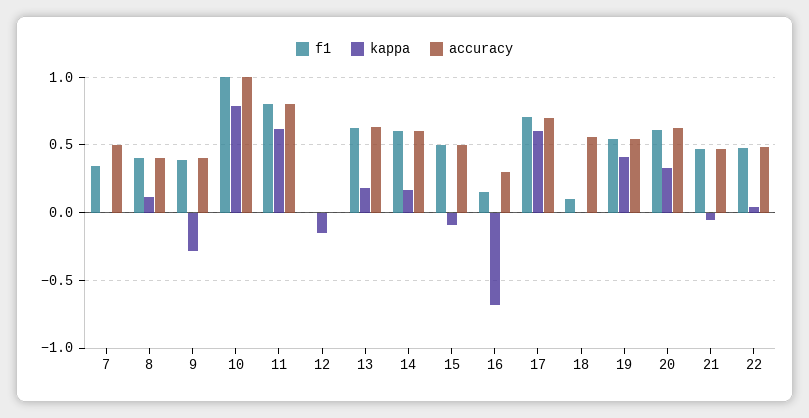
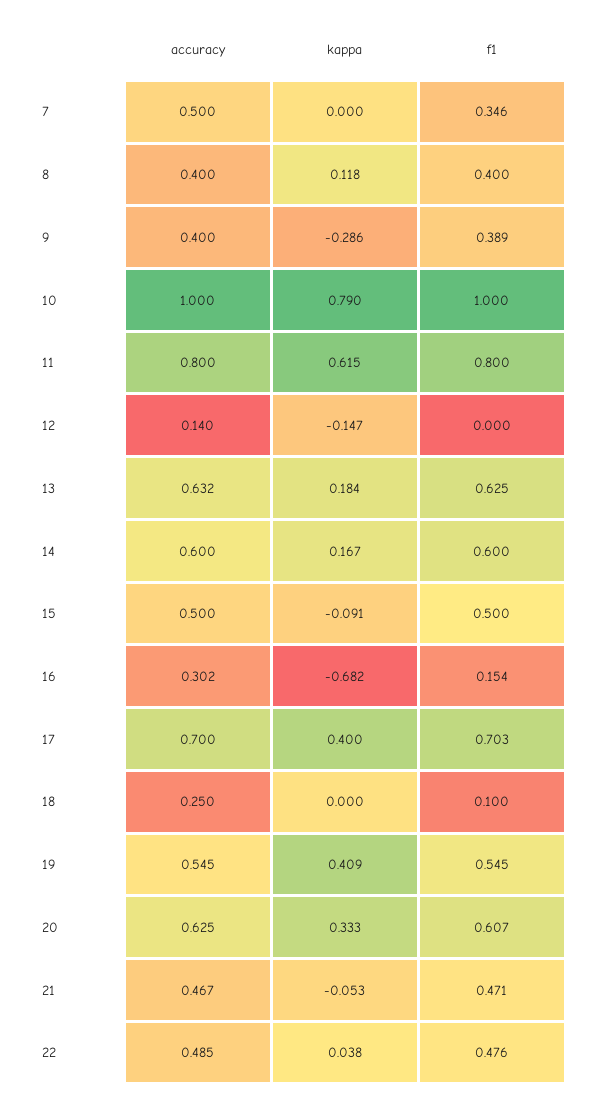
  {
    "f1": {
      "7": 0.346,
      "8": 0.4,
      "9": 0.389,
      "10": 1,
      "11": 0.8,
      "12": 0,
      "13": 0.625,
      "14": 0.6,
      "15": 0.5,
      "16": 0.154,
      "17": 0.703,
      "18": 0.1,
      "19": 0.545,
      "20": 0.607,
      "21": 0.471,
      "22": 0.476
    },
    "kappa": {
      "7": 0,
      "8": 0.118,
      "9": -0.286,
      "10": 0.79,
      "11": 0.615,
      "12": -0.147,
      "13": 0.184,
      "14": 0.167,
      "15": -0.091,
      "16": -0.682,
-     "17": 0.6,
+     "17": 0.4,
      "18": 0,
      "19": 0.409,
      "20": 0.333,
      "21": -0.053,
      "22": 0.038
    },
    "accuracy": {
      "7": 0.5,
      "8": 0.4,
      "9": 0.4,
      "10": 1,
      "11": 0.8,
-     "12": 0,
+     "12": 0.14,
      "13": 0.632,
      "14": 0.6,
      "15": 0.5,
      "16": 0.302,
      "17": 0.7,
-     "18": 0.55,
+     "18": 0.25,
      "19": 0.545,
      "20": 0.625,
      "21": 0.467,
      "22": 0.485
    }
  }

